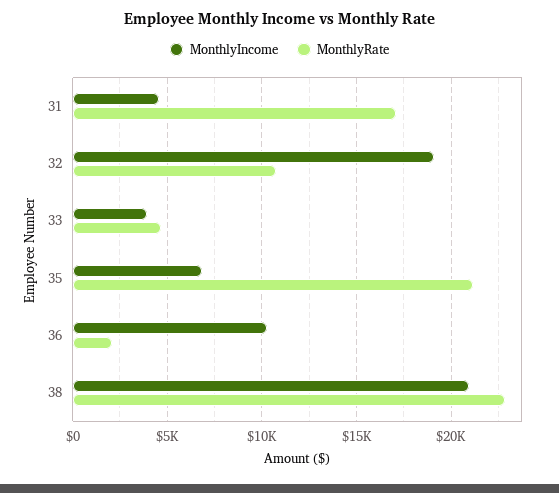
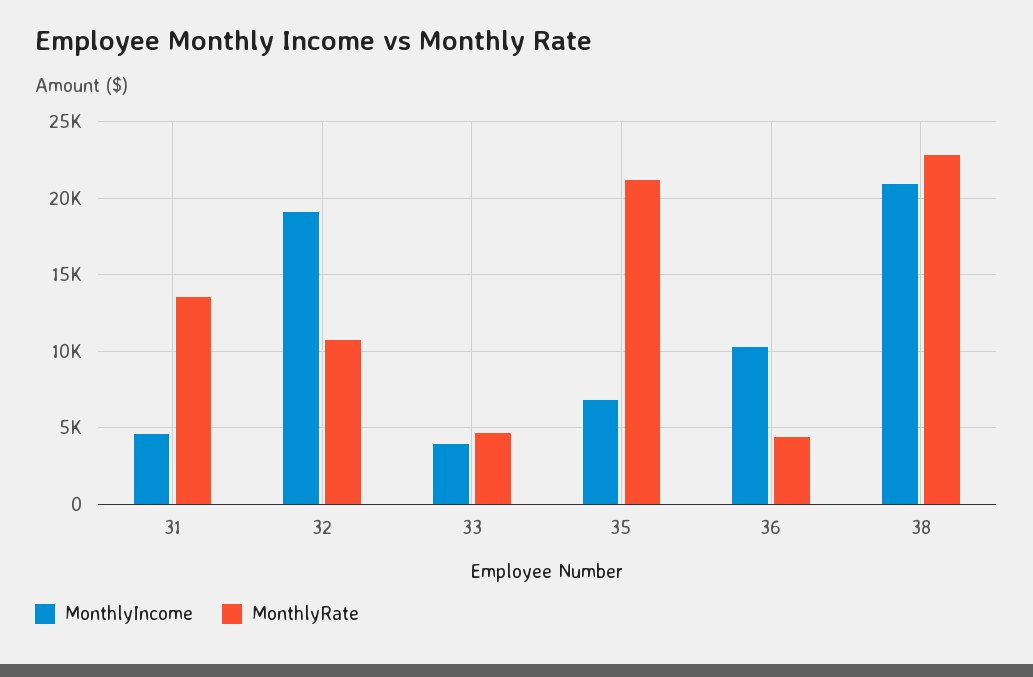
  {
    "MonthlyIncome": {
      "31": 4500,
      "32": 19000,
      "33": 4000,
      "35": 7000,
      "36": 10000,
      "38": 21000
    },
    "MonthlyRate": {
-     "31": 17000,
+     "31": 13500,
      "32": 10500,
      "33": 4500,
      "35": 21000,
-     "36": 2000,
+     "36": 4500,
      "38": 23000
    }
  }

